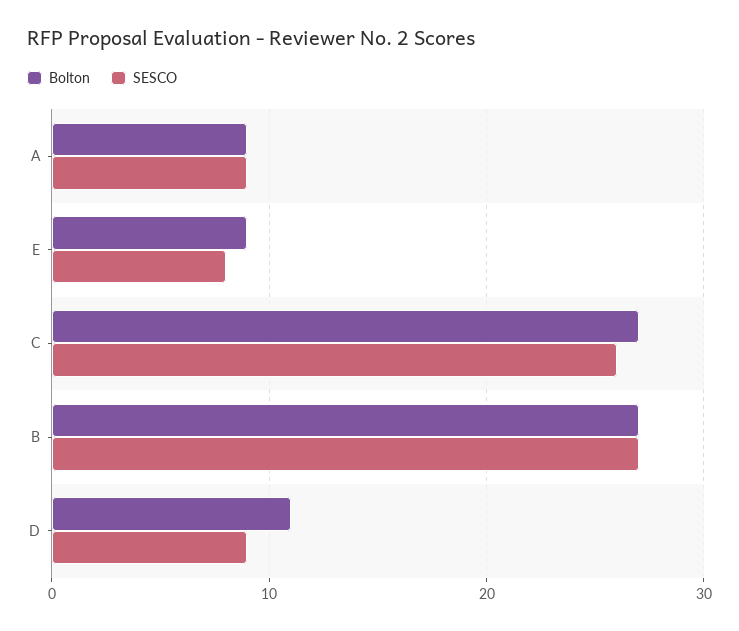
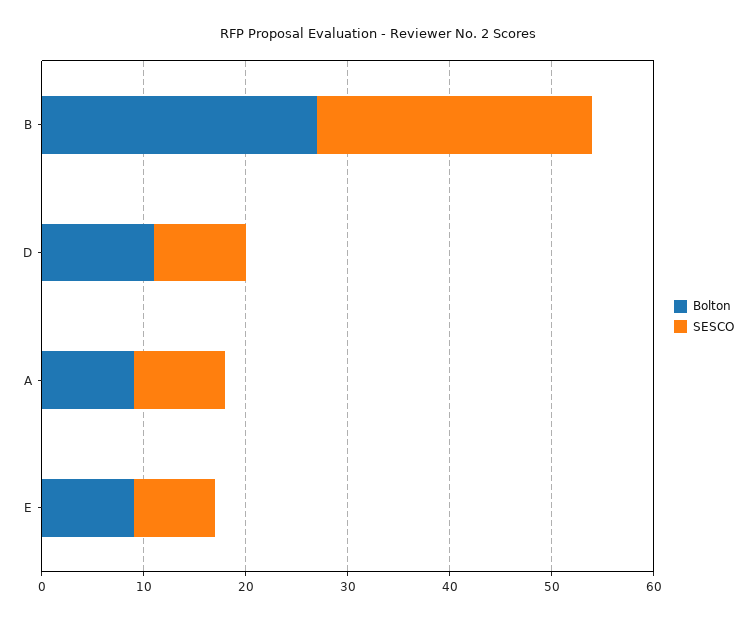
  {
    "Bolton": {
      "A": 9,
      "E": 9,
-     "C": 27,
      "B": 27,
      "D": 11
    },
    "SESCO": {
      "A": 9,
      "E": 8,
-     "C": 26,
      "B": 27,
      "D": 9
    }
  }

